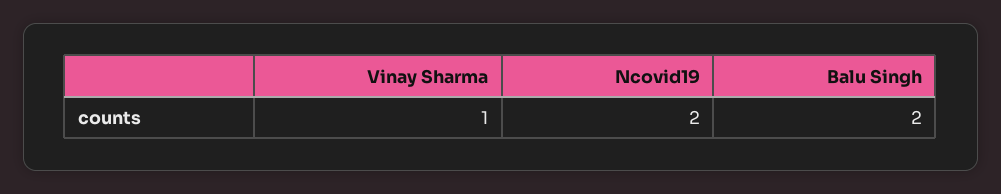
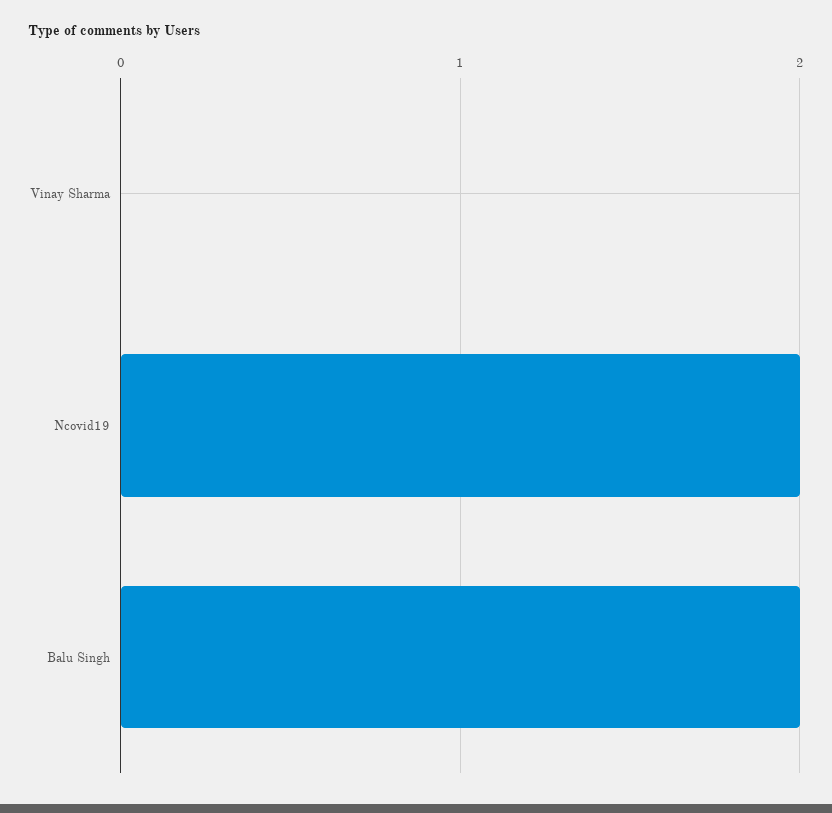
  {
-   "Vinay Sharma": 1,
+   "Vinay Sharma": 0,
    "Ncovid19": 2,
    "Balu Singh": 2
  }

